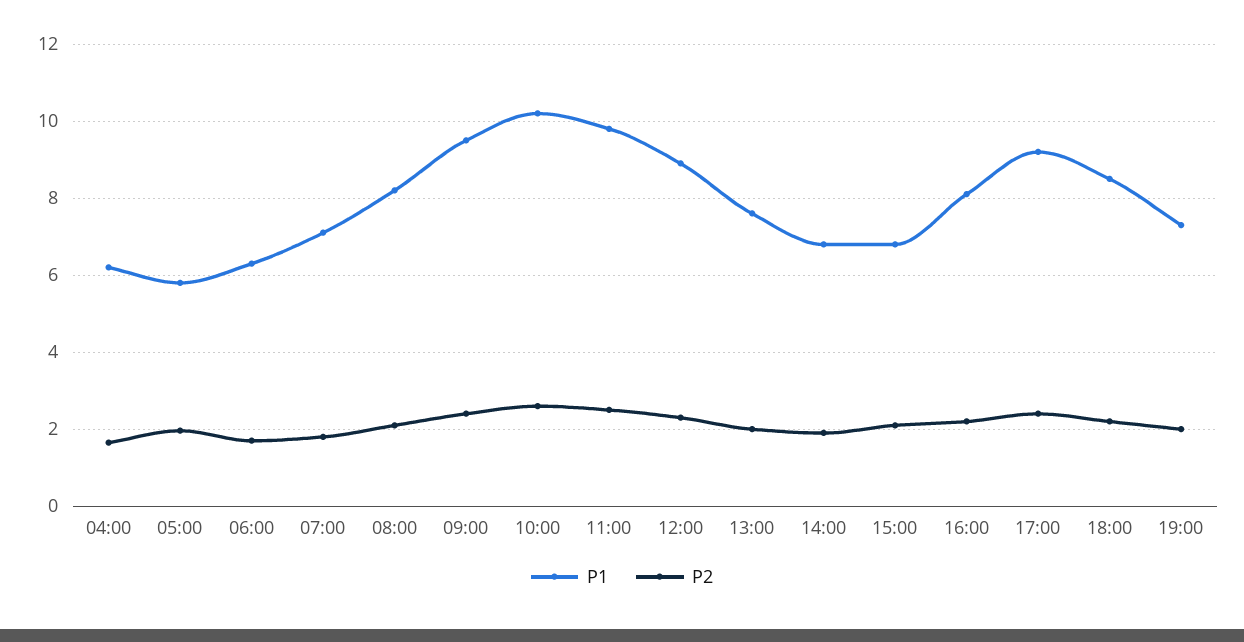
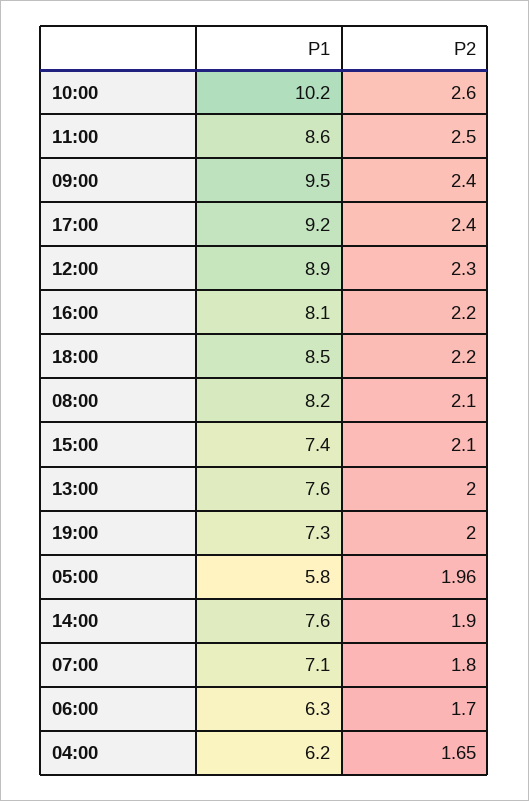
  {
    "P1": {
      "04:00": 6.2,
      "05:00": 5.8,
      "06:00": 6.3,
      "07:00": 7.1,
      "08:00": 8.2,
      "09:00": 9.5,
      "10:00": 10.2,
-     "11:00": 9.8,
+     "11:00": 8.6,
      "12:00": 8.9,
      "13:00": 7.6,
-     "14:00": 6.8,
+     "14:00": 7.6,
-     "15:00": 6.8,
+     "15:00": 7.4,
      "16:00": 8.1,
      "17:00": 9.2,
      "18:00": 8.5,
      "19:00": 7.3
    },
    "P2": {
      "04:00": 1.65,
      "05:00": 1.96,
      "06:00": 1.7,
      "07:00": 1.8,
      "08:00": 2.1,
      "09:00": 2.4,
      "10:00": 2.6,
      "11:00": 2.5,
      "12:00": 2.3,
      "13:00": 2,
      "14:00": 1.9,
      "15:00": 2.1,
      "16:00": 2.2,
      "17:00": 2.4,
      "18:00": 2.2,
      "19:00": 2
    }
  }

